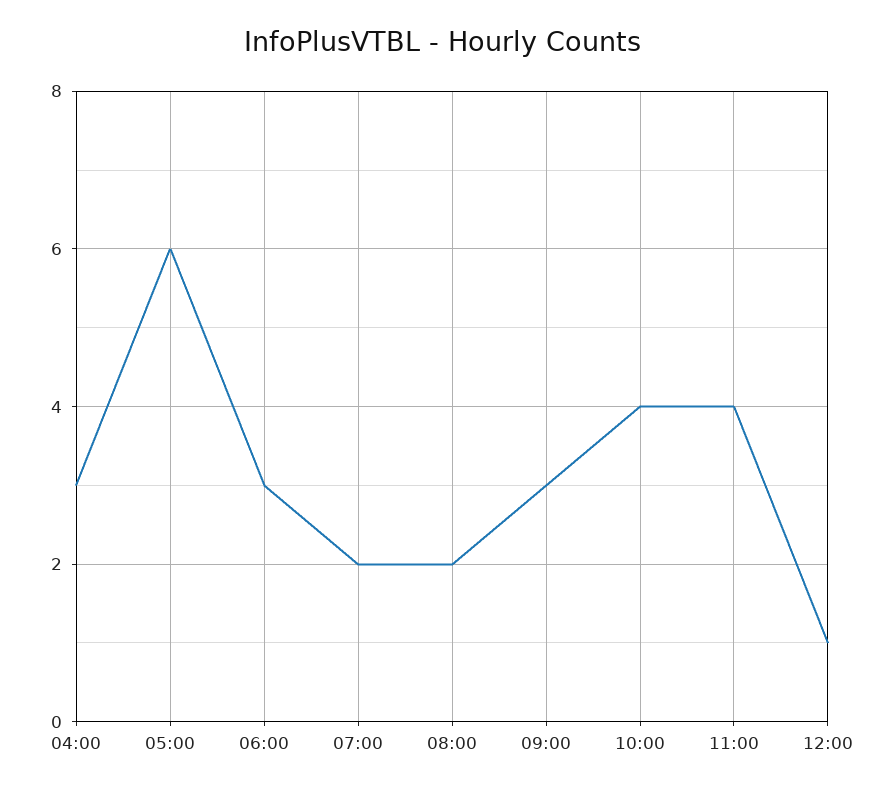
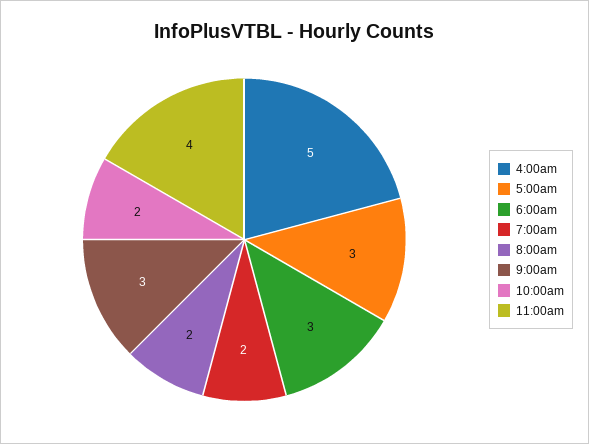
  {
-   "04:00": 3,
+   "04:00": 5,
-   "05:00": 6,
+   "05:00": 3,
    "06:00": 3,
    "07:00": 2,
    "08:00": 2,
    "09:00": 3,
-   "10:00": 4,
+   "10:00": 2,
-   "11:00": 4,
+   "11:00": 4
-   "12:00": 1
  }

